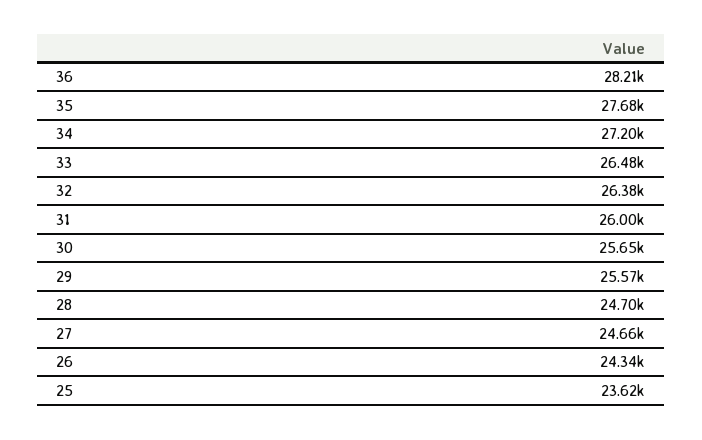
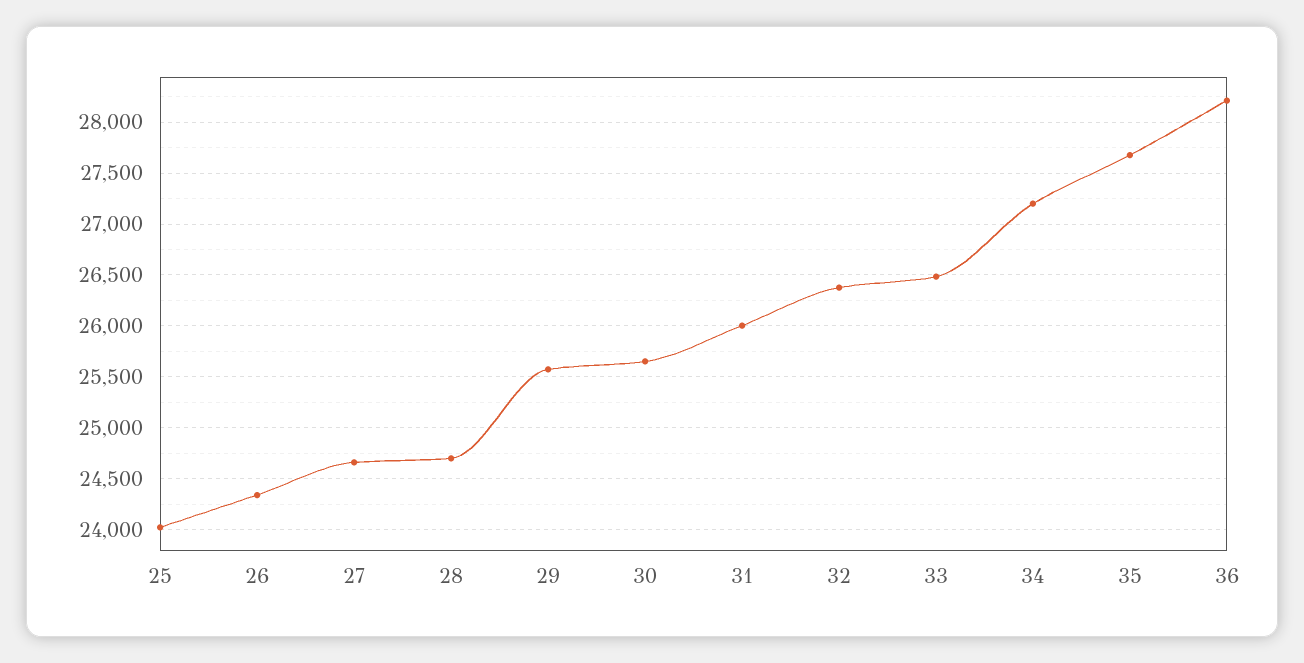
  {
    "36": 28210,
    "35": 27680,
    "34": 27200,
    "33": 26480,
    "32": 26380,
    "31": 26000,
    "30": 25650,
    "29": 25570,
    "28": 24700,
    "27": 24660,
    "26": 24340,
-   "25": 23620
+   "25": 24000
  }

